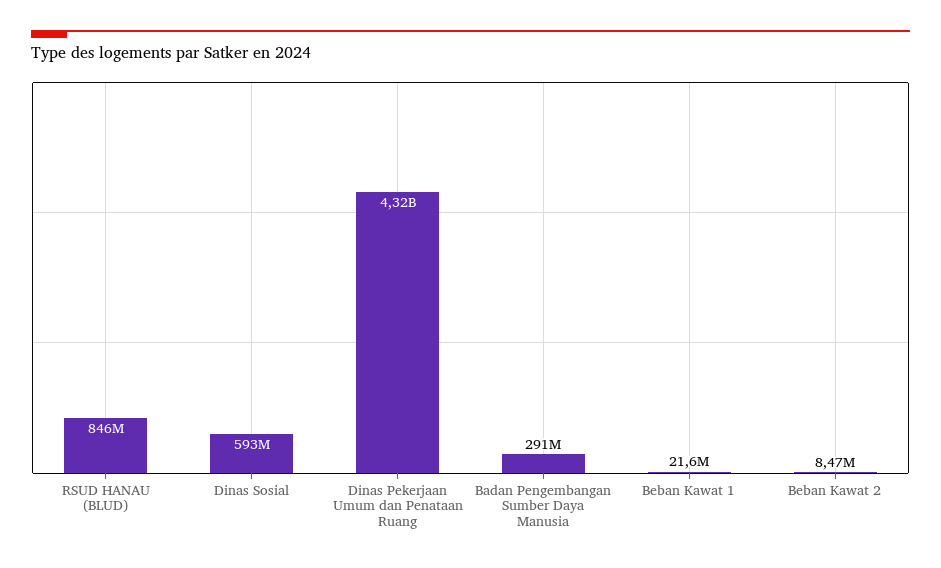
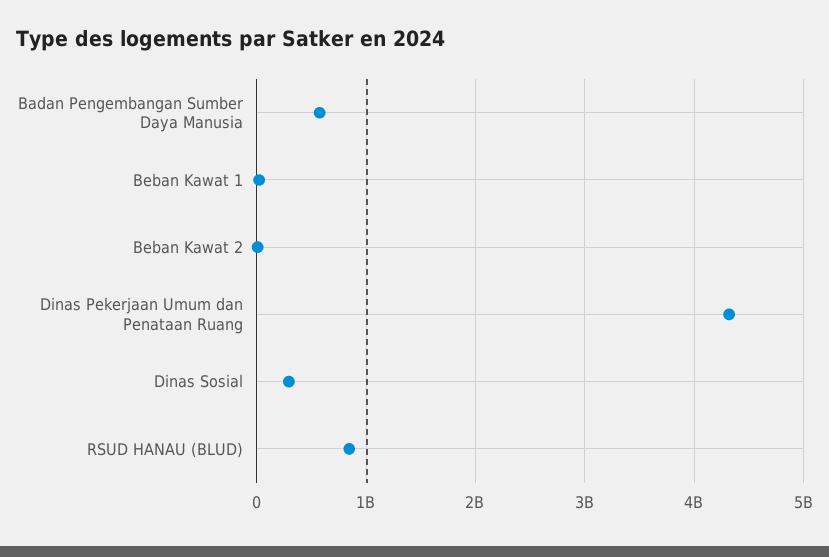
  {
    "RSUD HANAU (BLUD)": 846000000,
-   "Dinas Sosial": 593000000,
+   "Dinas Sosial": 300000000,
    "Dinas Pekerjaan Umum dan Penataan Ruang": 4320000000,
-   "Badan Pengembangan Sumber Daya Manusia": 291000000,
+   "Badan Pengembangan Sumber Daya Manusia": 600000000,
    "Beban Kawat 1": 21600000,
    "Beban Kawat 2": 8470000
  }

